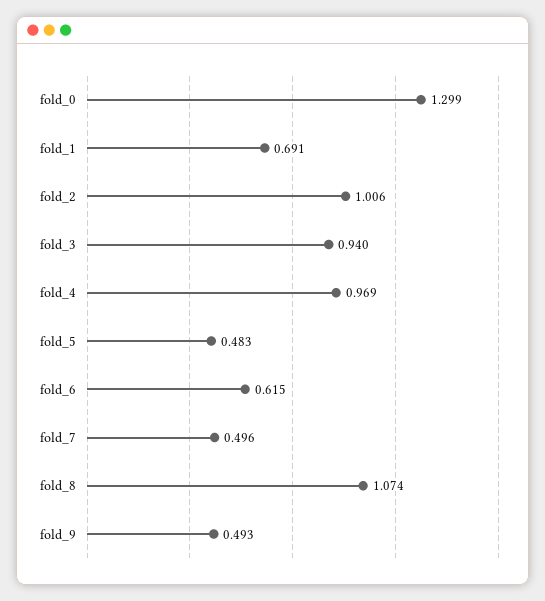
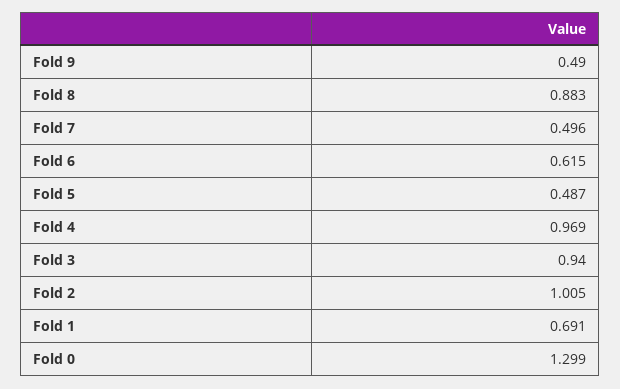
  {
    "fold_0": 1.299,
    "fold_1": 0.691,
-   "fold_2": 1.006,
+   "fold_2": 1.005,
    "fold_3": 0.94,
    "fold_4": 0.969,
-   "fold_5": 0.483,
+   "fold_5": 0.487,
    "fold_6": 0.615,
    "fold_7": 0.496,
-   "fold_8": 1.074,
+   "fold_8": 0.883,
-   "fold_9": 0.493
+   "fold_9": 0.49
  }

